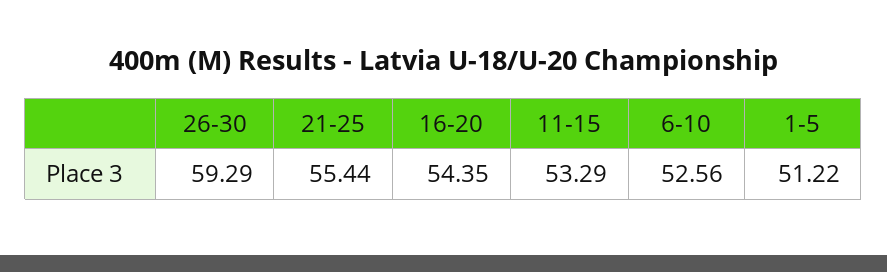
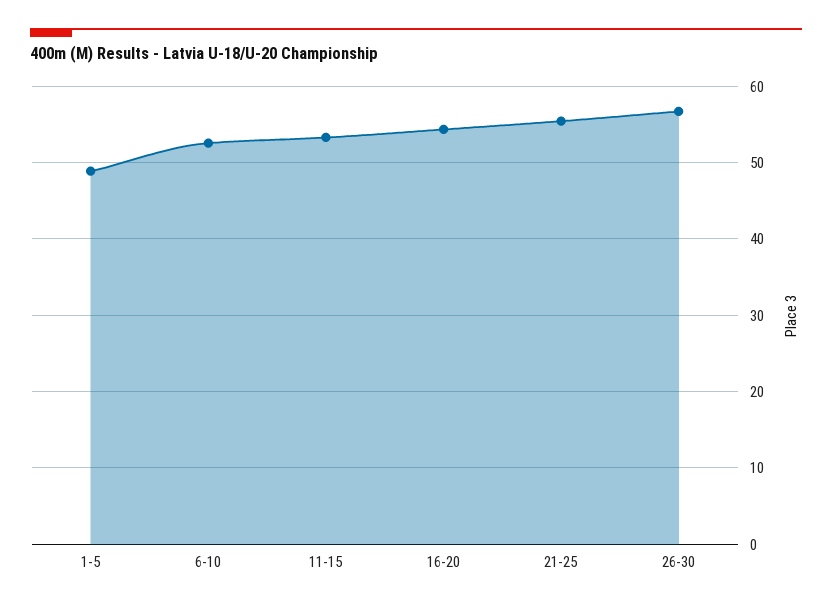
  {
-   "26-30": 59.29,
+   "26-30": 57,
    "21-25": 55.44,
    "16-20": 54.35,
    "11-15": 53.29,
    "6-10": 52.56,
-   "1-5": 51.22
+   "1-5": 49
  }

